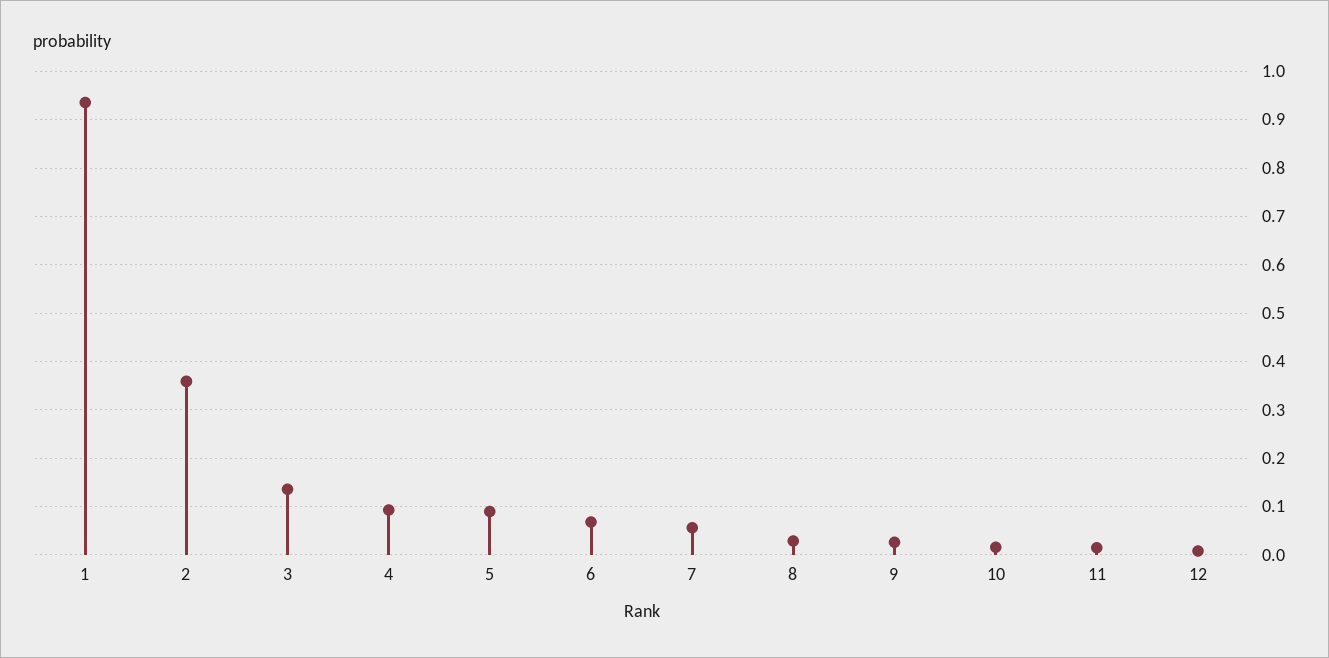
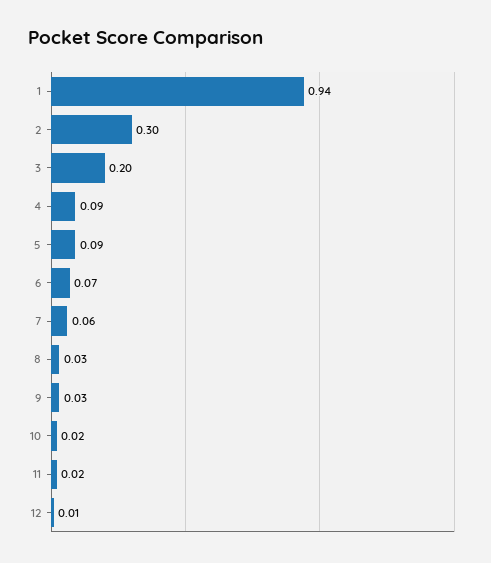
  {
    "1": 0.94,
-   "2": 0.36,
+   "2": 0.3,
-   "3": 0.14,
+   "3": 0.2,
    "4": 0.09,
    "5": 0.09,
    "6": 0.07,
    "7": 0.06,
    "8": 0.03,
    "9": 0.03,
    "10": 0.02,
    "11": 0.02,
    "12": 0.01
  }

